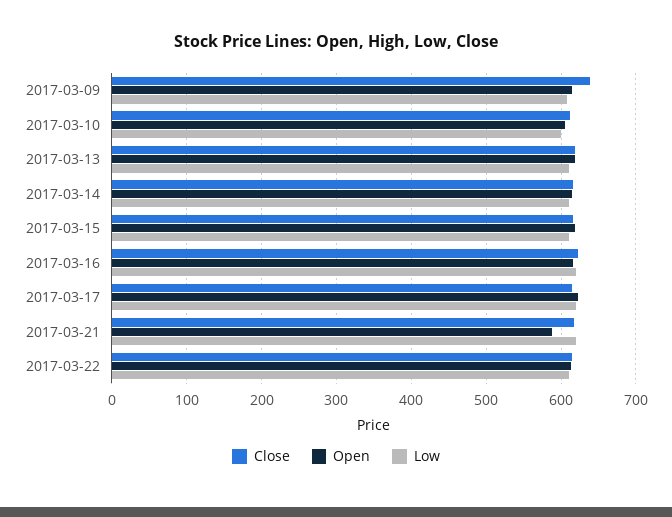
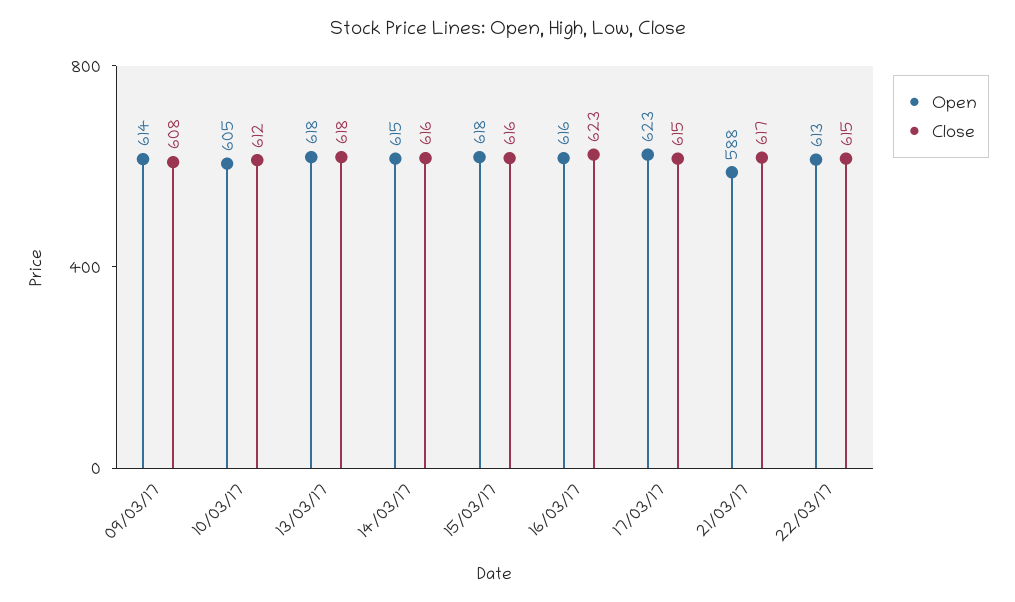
  {
    "Close": {
-     "2017-03-09": 640,
+     "2017-03-09": 608,
      "2017-03-10": 612,
      "2017-03-13": 618,
      "2017-03-14": 616,
      "2017-03-15": 616,
      "2017-03-16": 623,
      "2017-03-17": 615,
      "2017-03-21": 617,
      "2017-03-22": 615
    },
    "Open": {
      "2017-03-09": 614,
      "2017-03-10": 605,
      "2017-03-13": 618,
      "2017-03-14": 615,
      "2017-03-15": 618,
      "2017-03-16": 616,
      "2017-03-17": 623,
      "2017-03-21": 588,
      "2017-03-22": 613
-   },
+   }
-   "Low": {
-     "2017-03-09": 610,
-     "2017-03-10": 600,
-     "2017-03-13": 610,
-     "2017-03-14": 610,
-     "2017-03-15": 610,
-     "2017-03-16": 620,
-     "2017-03-17": 620,
-     "2017-03-21": 620,
-     "2017-03-22": 610
-   }
  }

